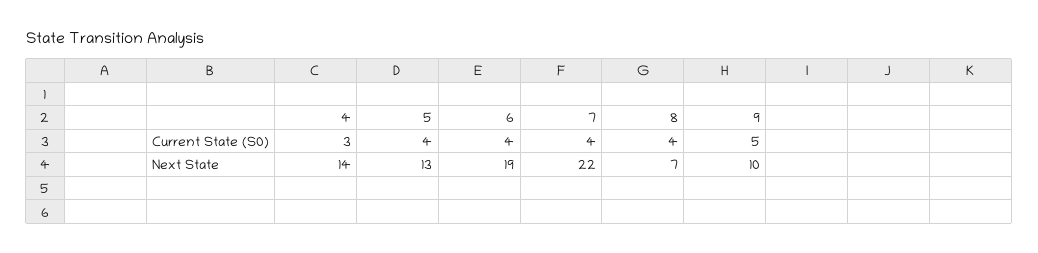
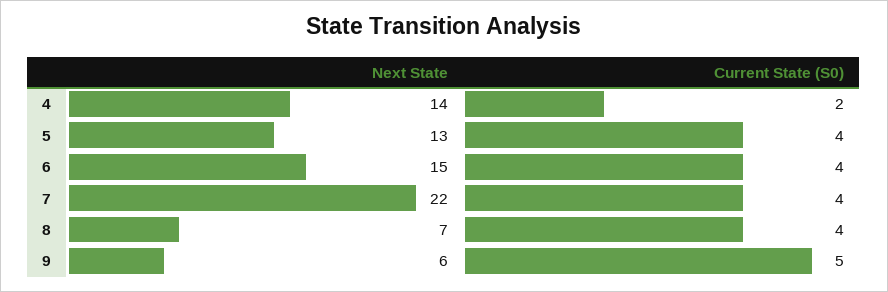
  {
    "4": {
-     "Current State (S0)": 3,
+     "Current State (S0)": 2,
      "Next State": 14
    },
    "5": {
      "Current State (S0)": 4,
      "Next State": 13
    },
    "6": {
      "Current State (S0)": 4,
-     "Next State": 19
+     "Next State": 15
    },
    "7": {
      "Current State (S0)": 4,
      "Next State": 22
    },
    "8": {
      "Current State (S0)": 4,
      "Next State": 7
    },
    "9": {
      "Current State (S0)": 5,
-     "Next State": 10
+     "Next State": 6
    }
  }

